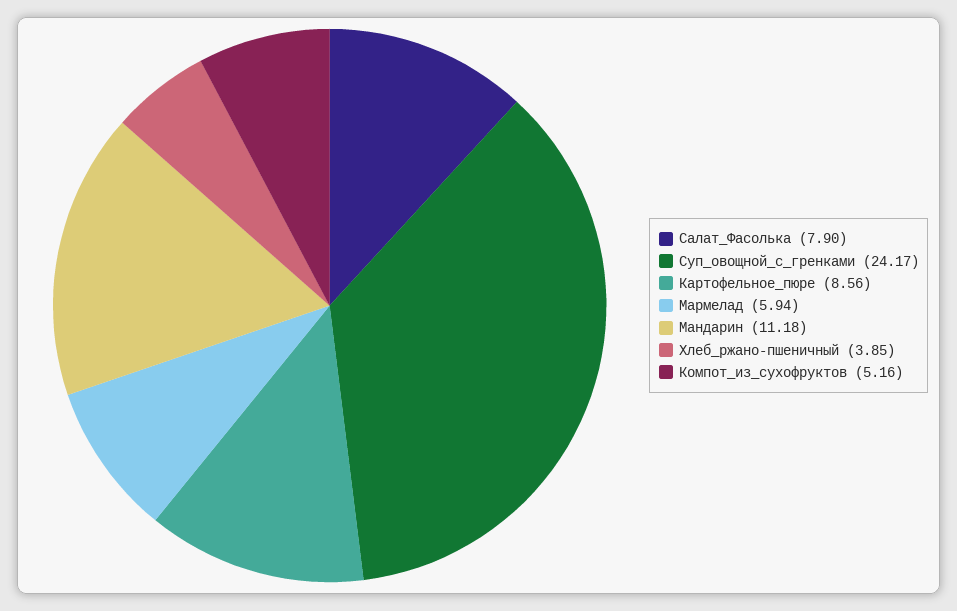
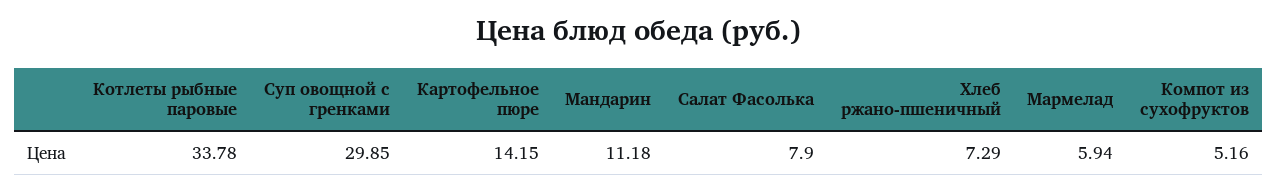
  {
    "Салат_Фасолька": 7.9,
-   "Суп_овощной_с_гренками": 24.17,
+   "Суп_овощной_с_гренками": 29.85,
-   "Картофельное_пюре": 8.56,
+   "Картофельное_пюре": 14.15,
    "Мармелад": 5.94,
    "Мандарин": 11.18,
-   "Хлеб_ржано-пшеничный": 3.85,
+   "Хлеб_ржано-пшеничный": 7.29,
-   "Компот_из_сухофруктов": 5.16
+   "Компот_из_сухофруктов": 5.16,
+   "Котлеты рыбные паровые": 33.78
  }

